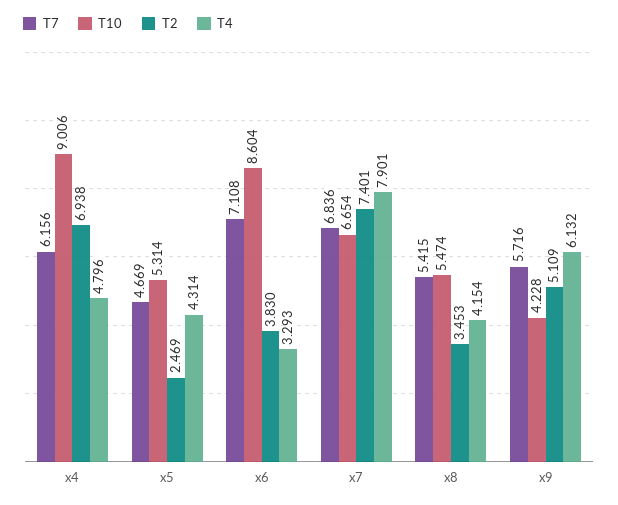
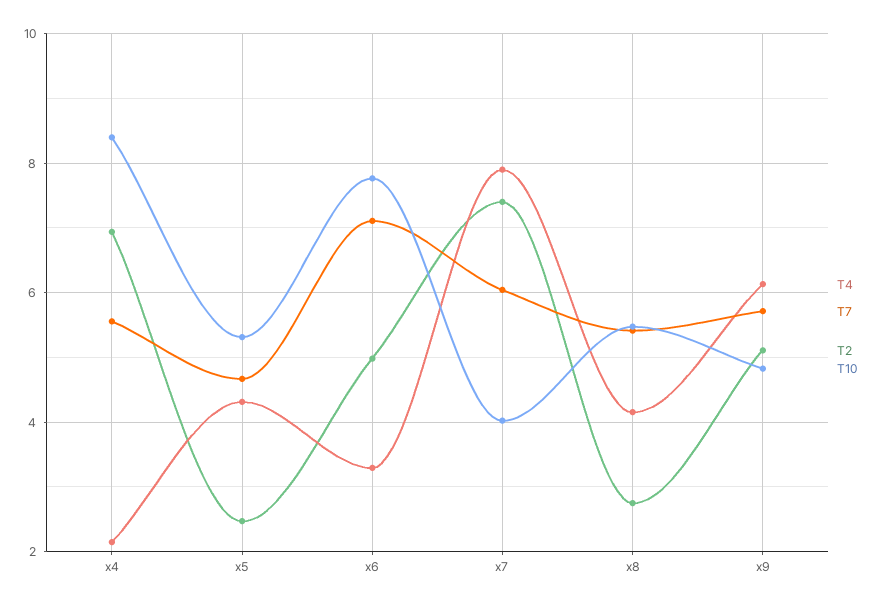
  {
    "T7": {
-     "x4": 6.156,
+     "x4": 5.6,
      "x5": 4.669,
      "x6": 7.108,
-     "x7": 6.836,
+     "x7": 6,
      "x8": 5.415,
      "x9": 5.716
    },
    "T10": {
-     "x4": 9.006,
+     "x4": 8.4,
      "x5": 5.314,
-     "x6": 8.604,
+     "x6": 7.8,
-     "x7": 6.654,
+     "x7": 4,
      "x8": 5.474,
-     "x9": 4.228
+     "x9": 4.8
    },
    "T2": {
      "x4": 6.938,
      "x5": 2.469,
-     "x6": 3.83,
+     "x6": 5,
      "x7": 7.401,
-     "x8": 3.453,
+     "x8": 2.8,
      "x9": 5.109
    },
    "T4": {
-     "x4": 4.796,
+     "x4": 2.2,
      "x5": 4.314,
      "x6": 3.293,
      "x7": 7.901,
      "x8": 4.154,
      "x9": 6.132
    }
  }

